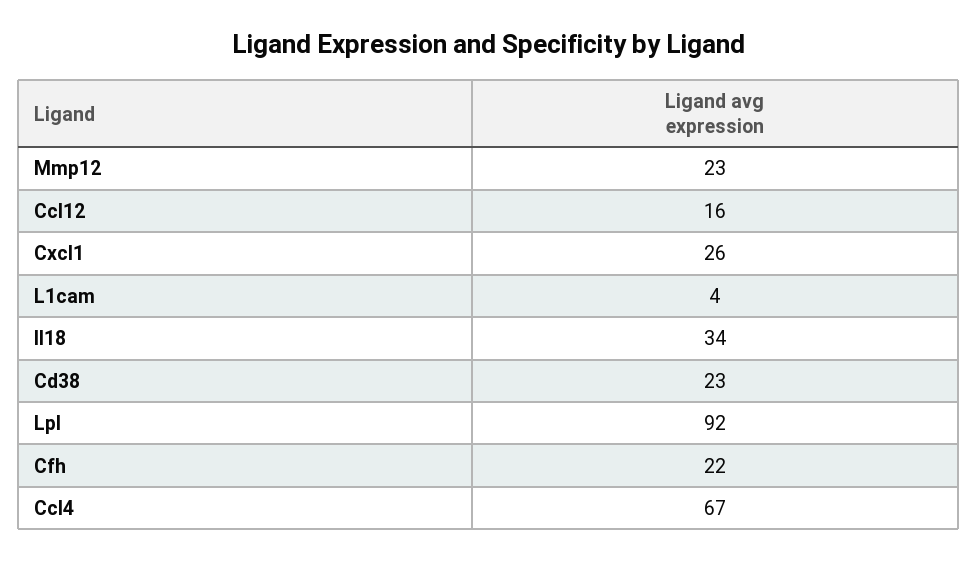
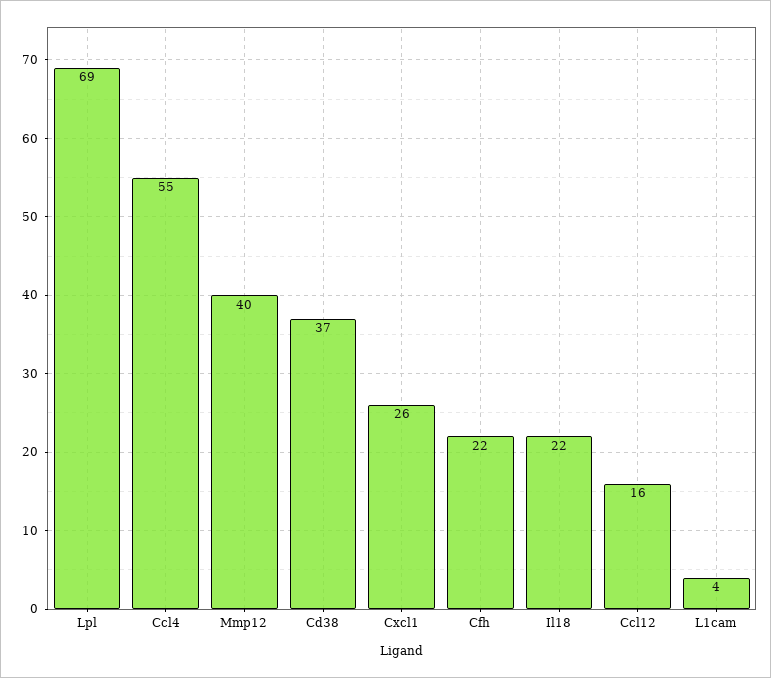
  {
-   "Mmp12": 23,
+   "Mmp12": 40,
    "Ccl12": 16,
    "Cxcl1": 26,
    "L1cam": 4,
-   "Il18": 34,
+   "Il18": 22,
-   "Cd38": 23,
+   "Cd38": 37,
-   "Lpl": 92,
+   "Lpl": 69,
    "Cfh": 22,
-   "Ccl4": 67
+   "Ccl4": 55
  }

